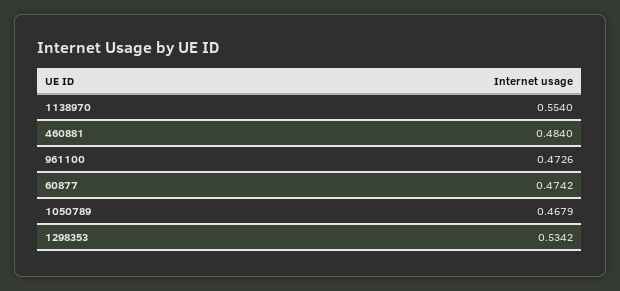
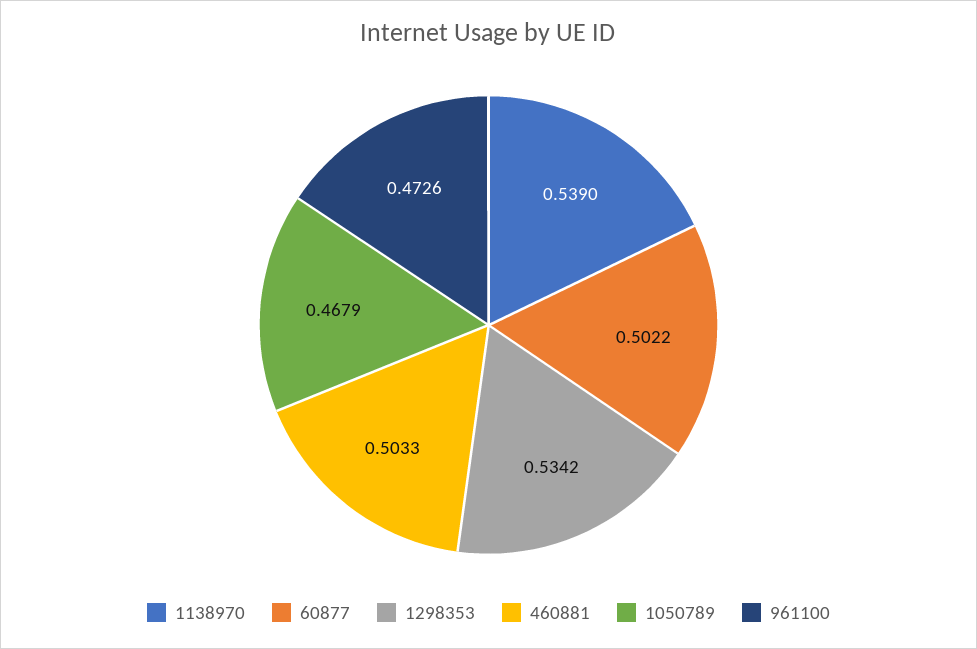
  {
-   "1138970": 0.554,
+   "1138970": 0.539,
-   "460881": 0.484,
+   "460881": 0.5033,
    "961100": 0.4726,
-   "60877": 0.4742,
+   "60877": 0.5022,
    "1050789": 0.4679,
    "1298353": 0.5342
  }

